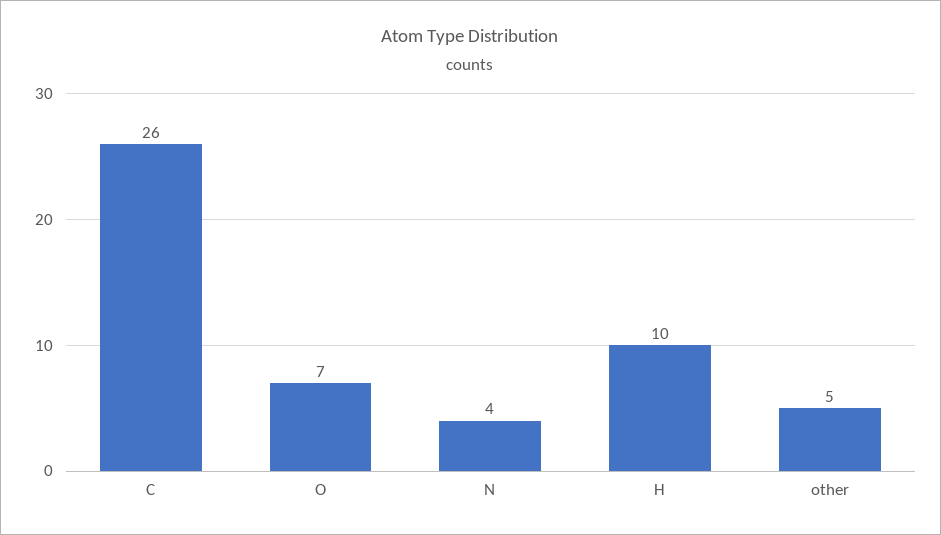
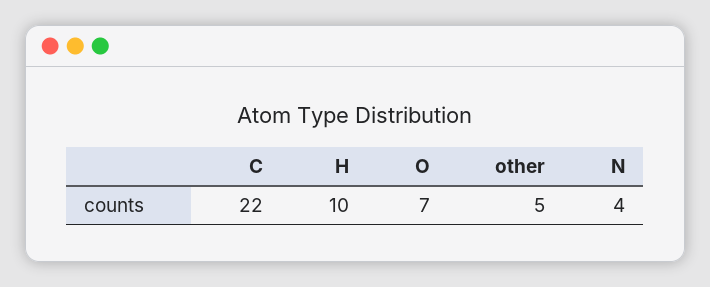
  {
-   "C": 26,
+   "C": 22,
    "O": 7,
    "N": 4,
    "H": 10,
    "other": 5
  }

